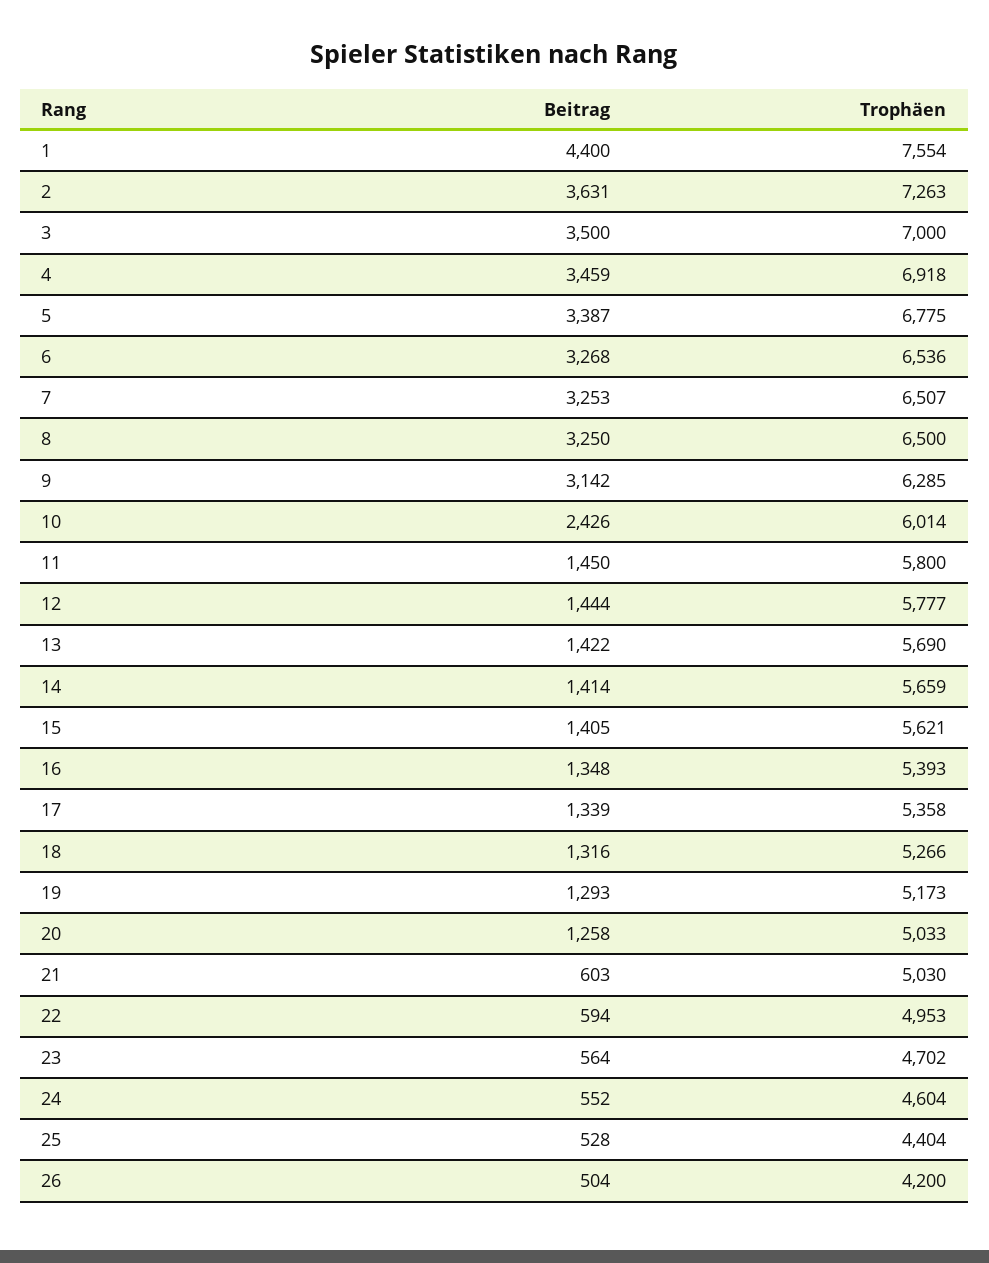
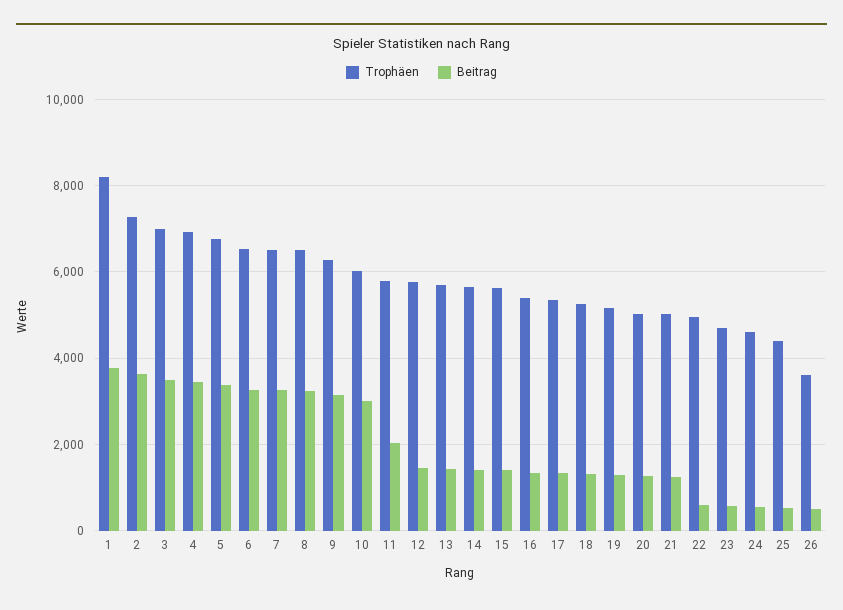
  {
    "Beitrag": {
-     "1": 4400,
+     "1": 3800,
      "2": 3631,
      "3": 3500,
      "4": 3459,
      "5": 3387,
      "6": 3268,
      "7": 3253,
      "8": 3250,
      "9": 3142,
-     "10": 2426,
+     "10": 3000,
-     "11": 1450,
+     "11": 2000,
      "12": 1444,
      "13": 1422,
      "14": 1414,
      "15": 1405,
      "16": 1348,
      "17": 1339,
      "18": 1316,
      "19": 1293,
      "20": 1258,
-     "21": 603,
+     "21": 1200,
      "22": 594,
      "23": 564,
      "24": 552,
      "25": 528,
      "26": 504
    },
    "Trophäen": {
-     "1": 7554,
+     "1": 8200,
      "2": 7263,
      "3": 7000,
      "4": 6918,
      "5": 6775,
      "6": 6536,
      "7": 6507,
      "8": 6500,
      "9": 6285,
      "10": 6014,
      "11": 5800,
      "12": 5777,
      "13": 5690,
      "14": 5659,
      "15": 5621,
      "16": 5393,
      "17": 5358,
      "18": 5266,
      "19": 5173,
      "20": 5033,
      "21": 5030,
      "22": 4953,
      "23": 4702,
      "24": 4604,
      "25": 4404,
-     "26": 4200
+     "26": 3600
    }
  }

